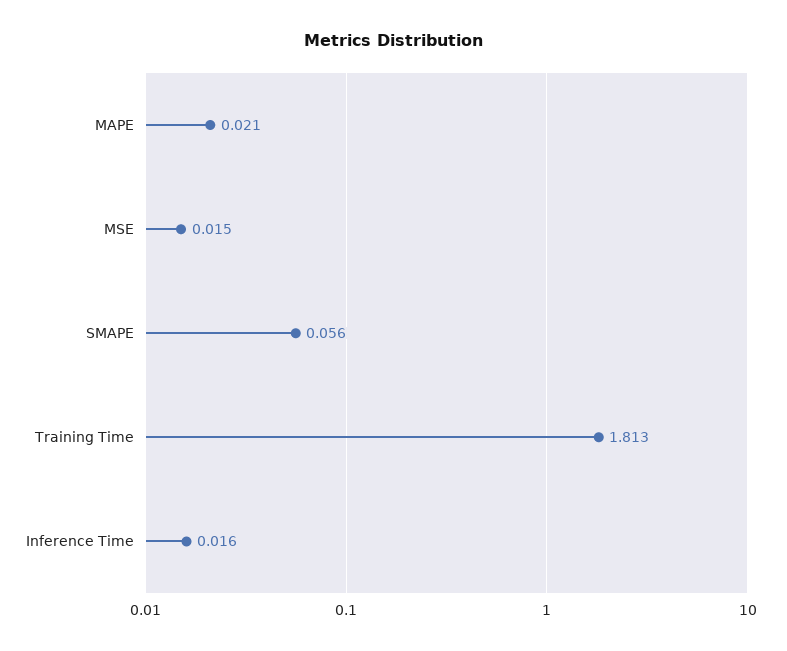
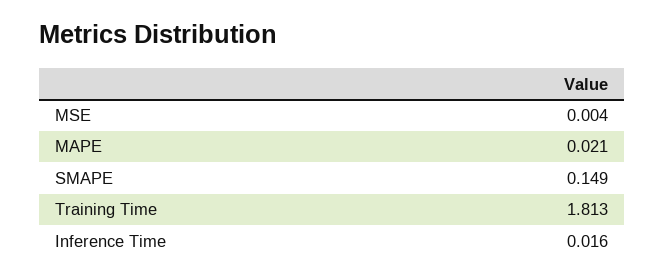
  {
    "MAPE": 0.021,
-   "MSE": 0.015,
+   "MSE": 0.004,
-   "SMAPE": 0.056,
+   "SMAPE": 0.149,
    "Training Time": 1.813,
    "Inference Time": 0.016
  }

